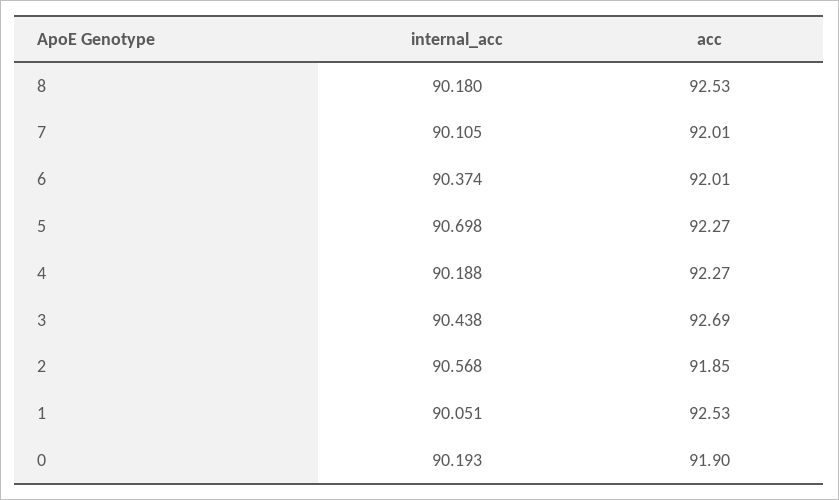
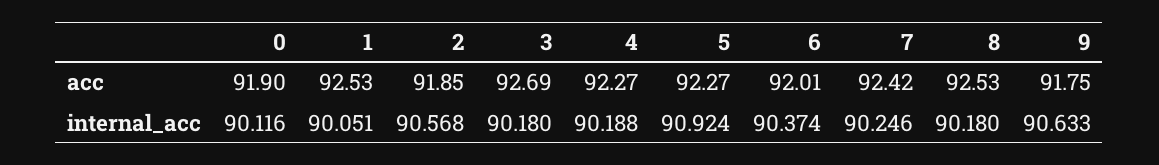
  {
    "internal_acc": {
      "8": 90.18,
-     "7": 90.105,
+     "7": 90.246,
      "6": 90.374,
-     "5": 90.698,
+     "5": 90.924,
      "4": 90.188,
-     "3": 90.438,
+     "3": 90.18,
      "2": 90.568,
      "1": 90.051,
-     "0": 90.193
+     "0": 90.116,
+     "9": 90.633
    },
    "acc": {
      "8": 92.53,
-     "7": 92.01,
+     "7": 92.42,
      "6": 92.01,
      "5": 92.27,
      "4": 92.27,
      "3": 92.69,
      "2": 91.85,
      "1": 92.53,
-     "0": 91.9
+     "0": 91.9,
+     "9": 91.75
    }
  }

